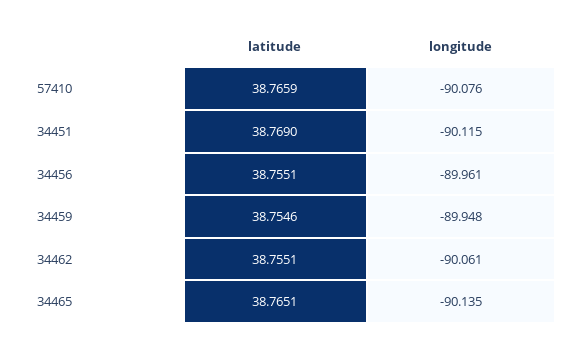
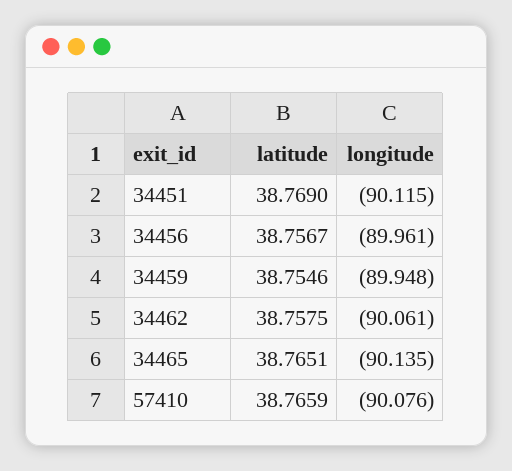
  {
    "latitude": {
      "57410": 38.7659,
      "34451": 38.769,
-     "34456": 38.7551,
+     "34456": 38.7567,
      "34459": 38.7546,
-     "34462": 38.7551,
+     "34462": 38.7575,
      "34465": 38.7651
    },
    "longitude": {
      "57410": -90.076,
      "34451": -90.115,
      "34456": -89.961,
      "34459": -89.948,
      "34462": -90.061,
      "34465": -90.135
    }
  }

